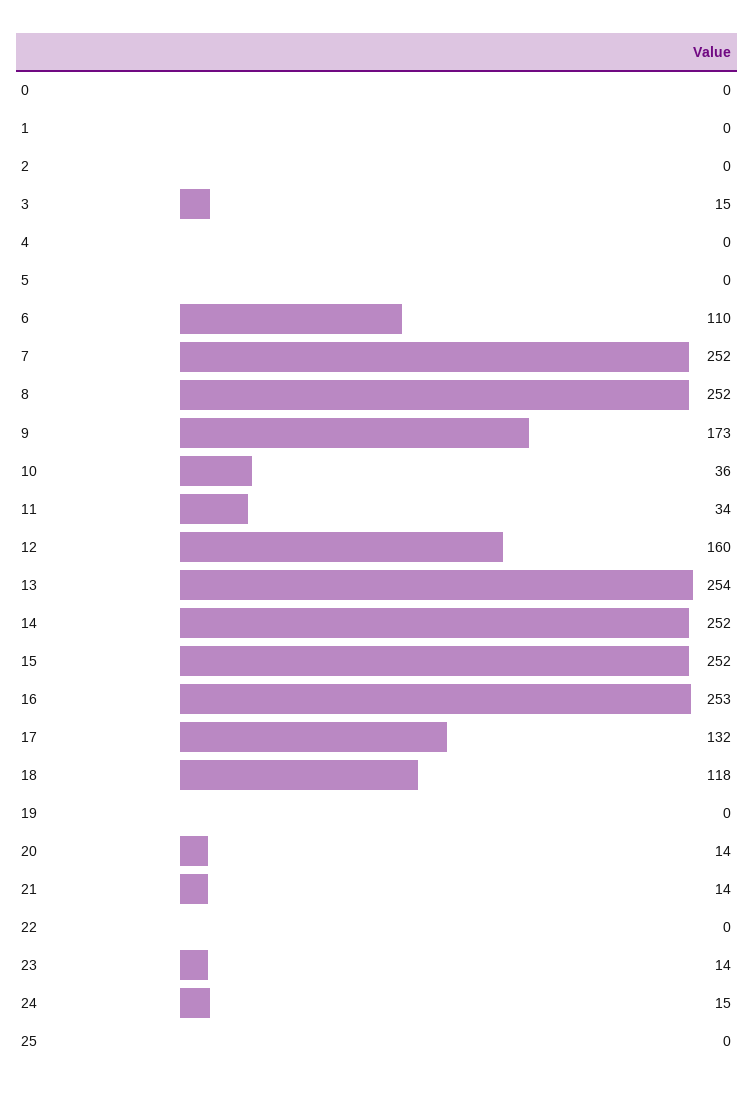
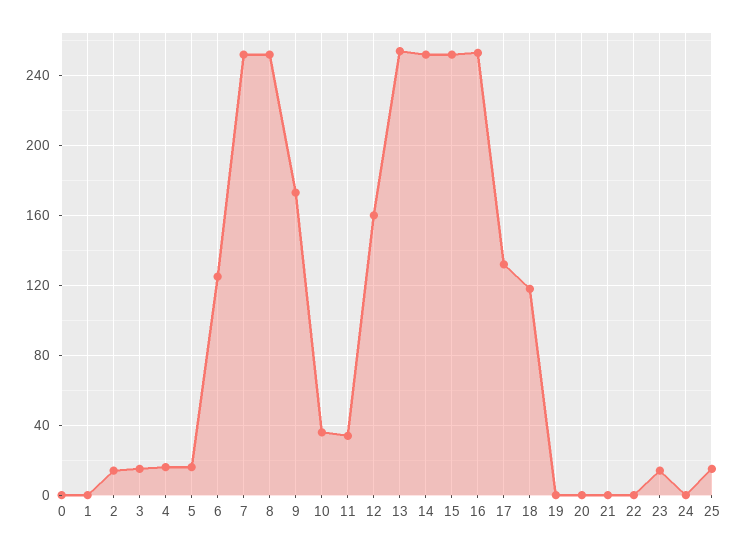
  {
    "0": 0,
    "1": 0,
-   "2": 0,
+   "2": 15,
    "3": 15,
-   "4": 0,
+   "4": 15,
-   "5": 0,
+   "5": 15,
-   "6": 110,
+   "6": 125,
    "7": 252,
    "8": 252,
    "9": 173,
    "10": 36,
    "11": 34,
    "12": 160,
    "13": 254,
    "14": 252,
    "15": 252,
    "16": 253,
    "17": 132,
    "18": 118,
    "19": 0,
-   "20": 14,
+   "20": 0,
-   "21": 14,
+   "21": 0,
    "22": 0,
    "23": 14,
-   "24": 15,
+   "24": 0,
-   "25": 0
+   "25": 15
  }

